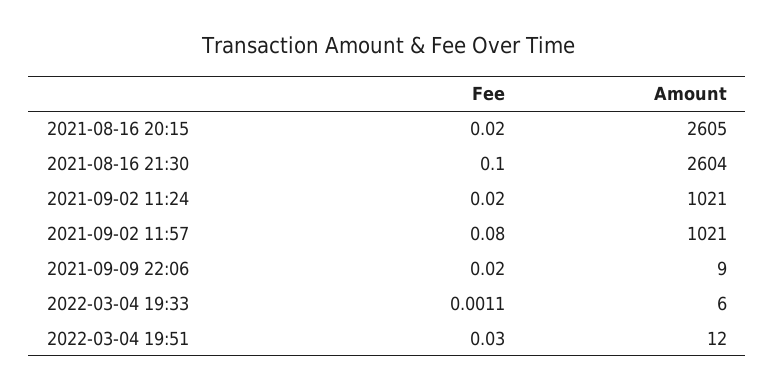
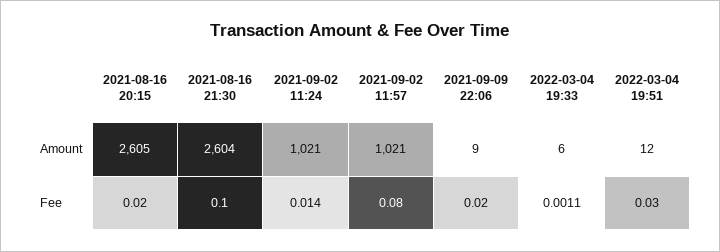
  {
    "Fee": {
      "2021-08-16 20:15": 0.02,
      "2021-08-16 21:30": 0.1,
-     "2021-09-02 11:24": 0.02,
+     "2021-09-02 11:24": 0.014,
      "2021-09-02 11:57": 0.08,
      "2021-09-09 22:06": 0.02,
      "2022-03-04 19:33": 0.0011,
      "2022-03-04 19:51": 0.03
    },
    "Amount": {
      "2021-08-16 20:15": 2605,
      "2021-08-16 21:30": 2604,
      "2021-09-02 11:24": 1021,
      "2021-09-02 11:57": 1021,
      "2021-09-09 22:06": 9,
      "2022-03-04 19:33": 6,
      "2022-03-04 19:51": 12
    }
  }

